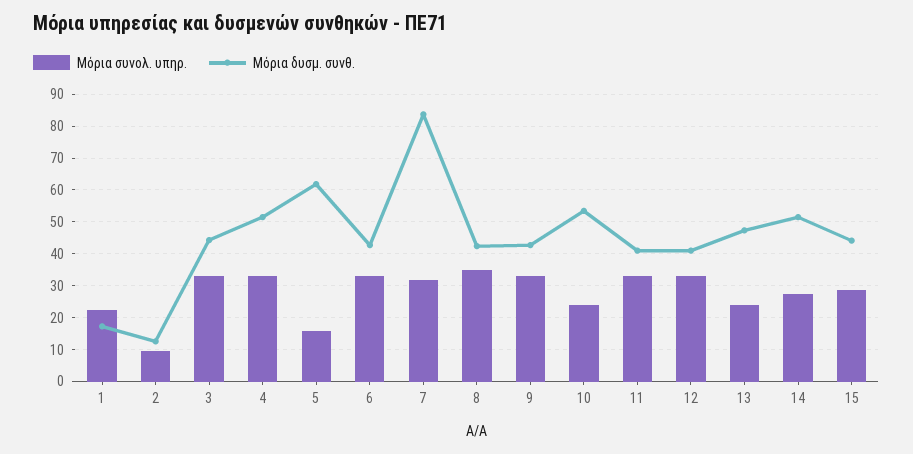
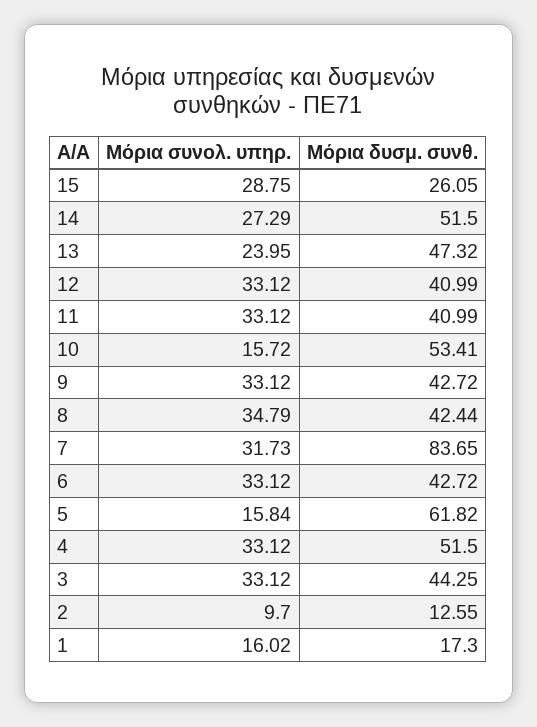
  {
    "Μόρια συνολ. υπηρ.": {
-     "1": 22,
+     "1": 16.02,
      "2": 9.7,
      "3": 33.12,
      "4": 33.12,
      "5": 15.84,
      "6": 33.12,
      "7": 31.73,
      "8": 34.79,
      "9": 33.12,
-     "10": 24,
+     "10": 15.72,
      "11": 33.12,
      "12": 33.12,
      "13": 23.95,
      "14": 27.29,
      "15": 28.75
    },
    "Μόρια δυσμ. συνθ.": {
      "1": 17.3,
      "2": 12.55,
      "3": 44.25,
      "4": 51.5,
      "5": 61.82,
      "6": 42.72,
      "7": 83.65,
      "8": 42.44,
      "9": 42.72,
      "10": 53.41,
      "11": 40.99,
      "12": 40.99,
      "13": 47.32,
      "14": 51.5,
-     "15": 44
+     "15": 26.05
    }
  }

